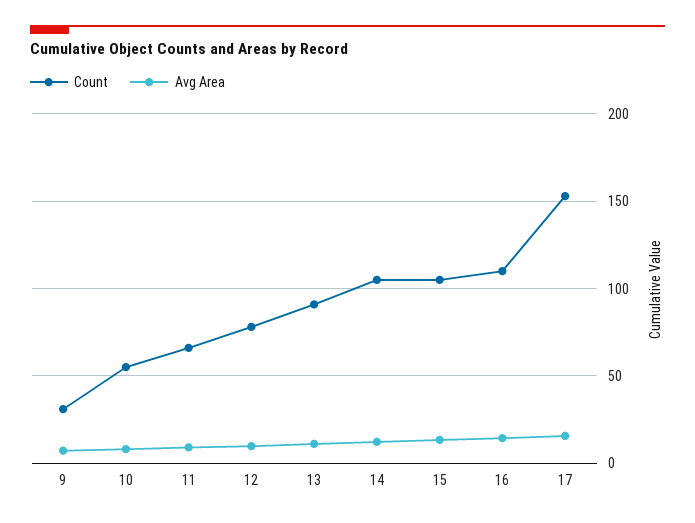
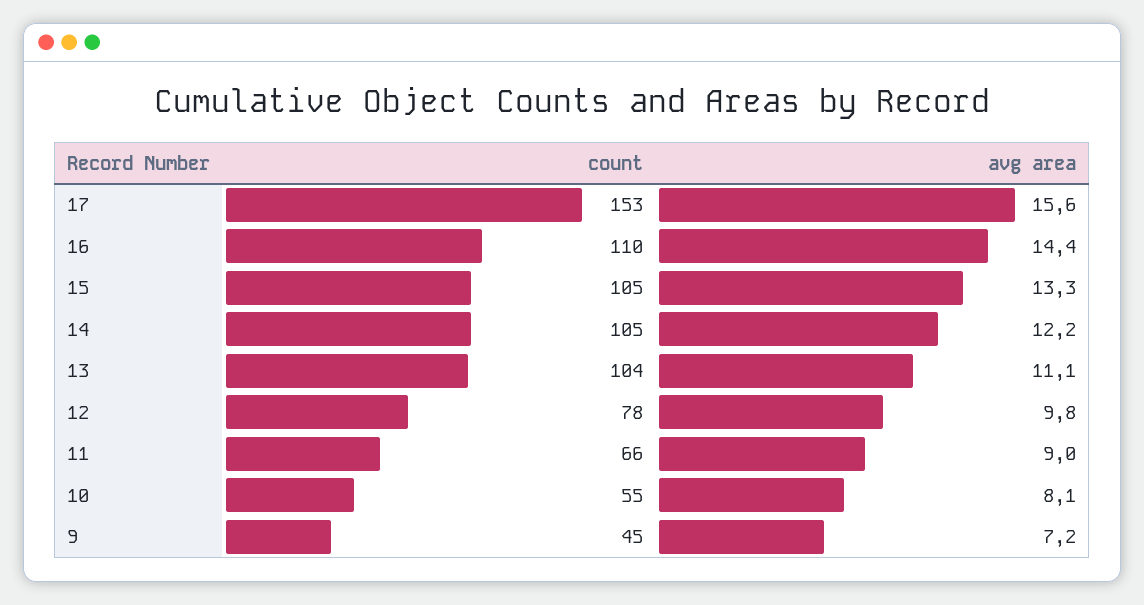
  {
    "Count": {
-     "9": 30,
+     "9": 45,
      "10": 55,
      "11": 66,
      "12": 78,
-     "13": 90,
+     "13": 104,
      "14": 105,
      "15": 105,
      "16": 110,
      "17": 153
    },
    "Avg Area": {
      "9": 7.2,
      "10": 8.1,
      "11": 9,
      "12": 9.8,
      "13": 11.1,
      "14": 12.2,
      "15": 13.3,
      "16": 14.4,
      "17": 15.6
    }
  }

